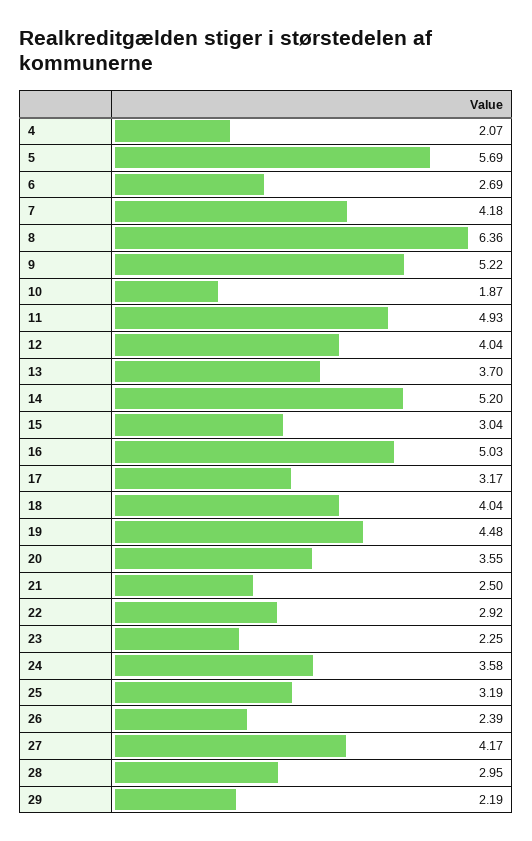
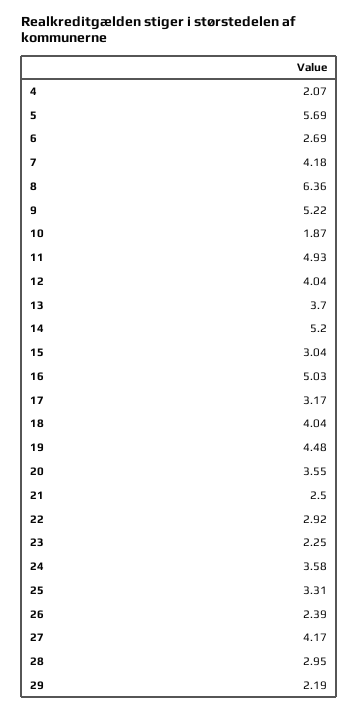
  {
    "4": 2.07,
    "5": 5.69,
    "6": 2.69,
    "7": 4.18,
    "8": 6.36,
    "9": 5.22,
    "10": 1.87,
    "11": 4.93,
    "12": 4.04,
    "13": 3.7,
    "14": 5.2,
    "15": 3.04,
    "16": 5.03,
    "17": 3.17,
    "18": 4.04,
    "19": 4.48,
    "20": 3.55,
    "21": 2.5,
    "22": 2.92,
    "23": 2.25,
    "24": 3.58,
-   "25": 3.19,
+   "25": 3.31,
    "26": 2.39,
    "27": 4.17,
    "28": 2.95,
    "29": 2.19
  }

